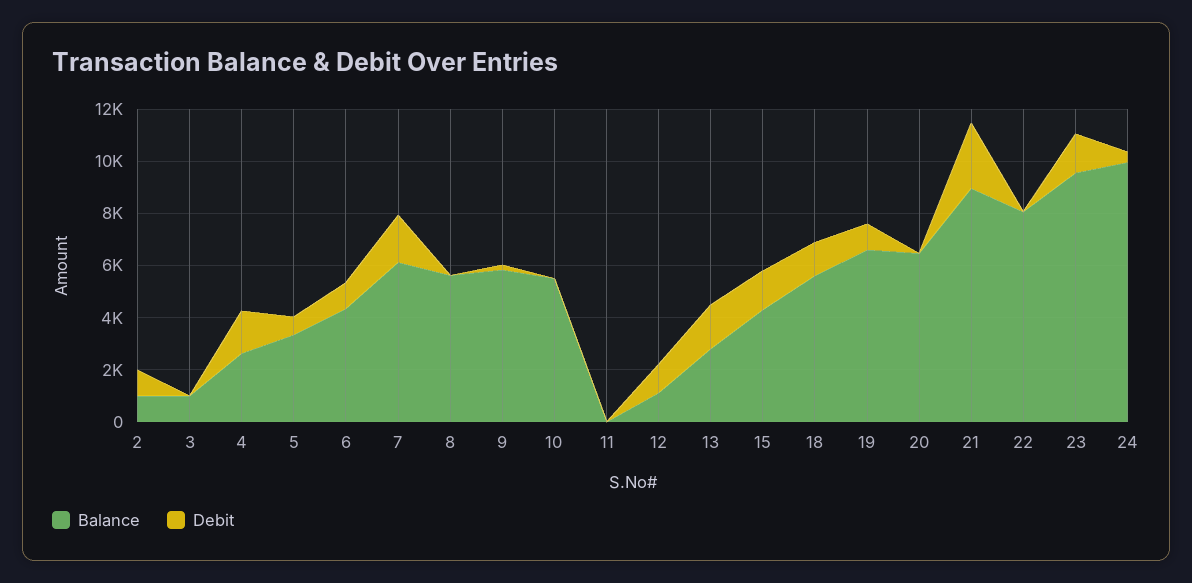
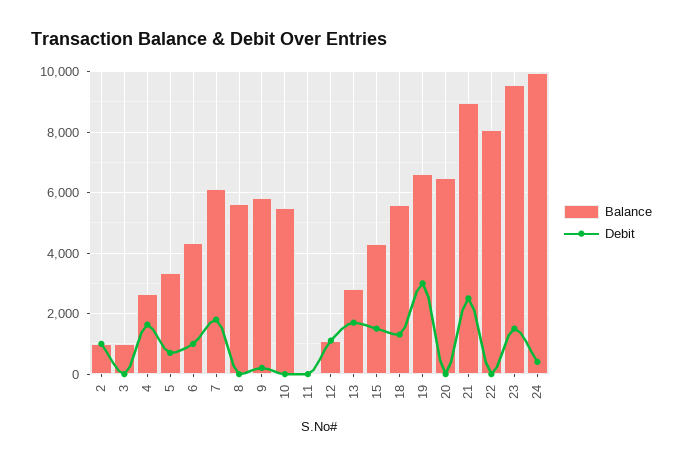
  {
    "Balance": {
      "2": 1000,
      "3": 1000,
      "4": 2600,
      "5": 3400,
      "6": 4400,
      "7": 6200,
      "8": 5600,
      "9": 5800,
      "10": 5600,
      "11": 0,
      "12": 1200,
      "13": 2800,
      "15": 4400,
      "18": 5600,
      "19": 6600,
      "20": 6400,
      "21": 9000,
      "22": 8000,
      "23": 9600,
      "24": 10000
    },
    "Debit": {
      "2": 1000,
      "3": 0,
      "4": 1600,
      "5": 800,
      "6": 1000,
      "7": 1800,
      "8": 0,
      "9": 200,
      "10": 0,
      "11": 0,
      "12": 1200,
      "13": 1800,
      "15": 1600,
      "18": 1400,
-     "19": 1000,
+     "19": 3000,
      "20": 0,
      "21": 2600,
      "22": 0,
      "23": 1600,
      "24": 400
    }
  }

